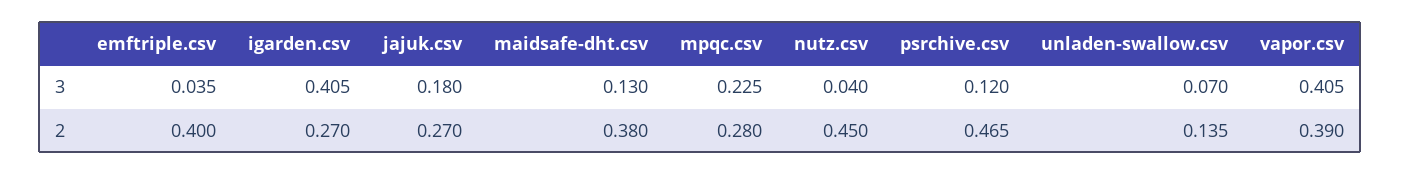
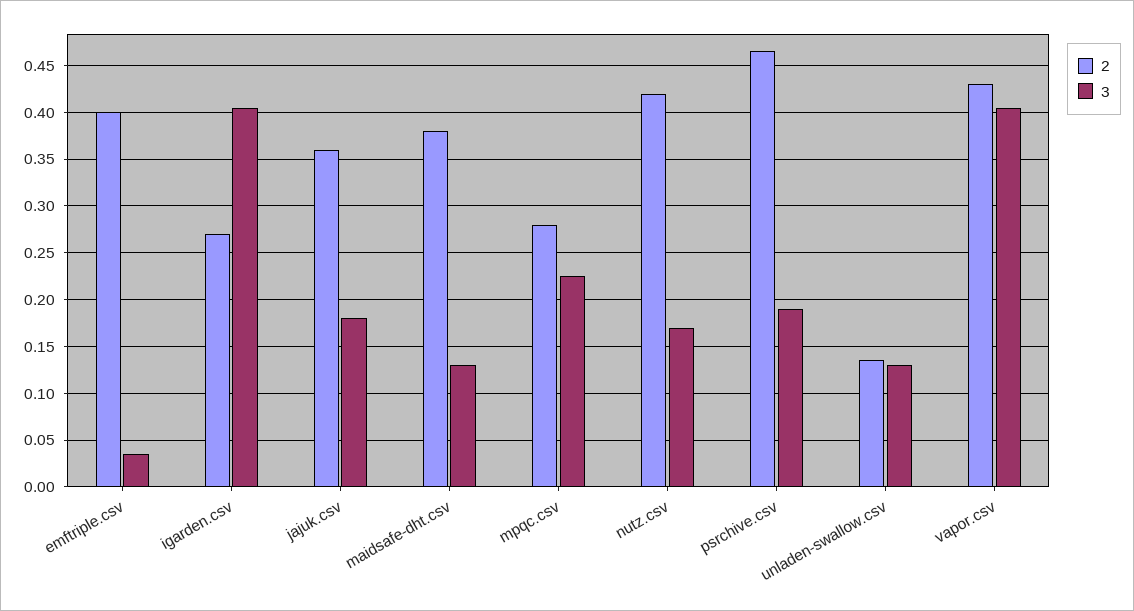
  {
    "3": {
      "emftriple.csv": 0.035,
      "igarden.csv": 0.405,
      "jajuk.csv": 0.18,
      "maidsafe-dht.csv": 0.13,
      "mpqc.csv": 0.225,
-     "nutz.csv": 0.04,
+     "nutz.csv": 0.17,
-     "psrchive.csv": 0.12,
+     "psrchive.csv": 0.19,
-     "unladen-swallow.csv": 0.07,
+     "unladen-swallow.csv": 0.13,
      "vapor.csv": 0.405
    },
    "2": {
      "emftriple.csv": 0.4,
      "igarden.csv": 0.27,
-     "jajuk.csv": 0.27,
+     "jajuk.csv": 0.36,
      "maidsafe-dht.csv": 0.38,
      "mpqc.csv": 0.28,
-     "nutz.csv": 0.45,
+     "nutz.csv": 0.42,
      "psrchive.csv": 0.465,
      "unladen-swallow.csv": 0.135,
-     "vapor.csv": 0.39
+     "vapor.csv": 0.43
    }
  }

